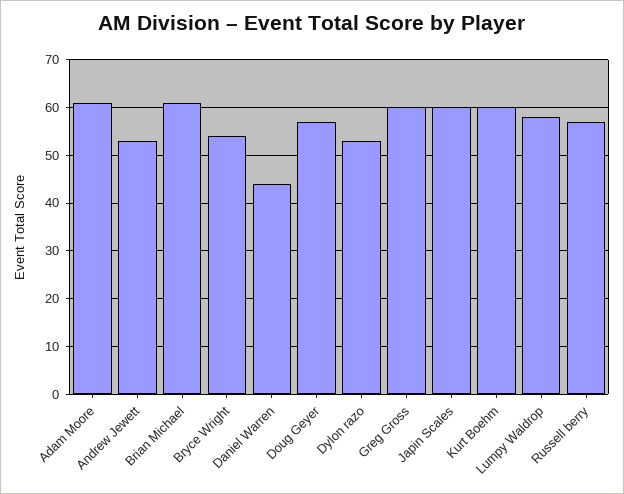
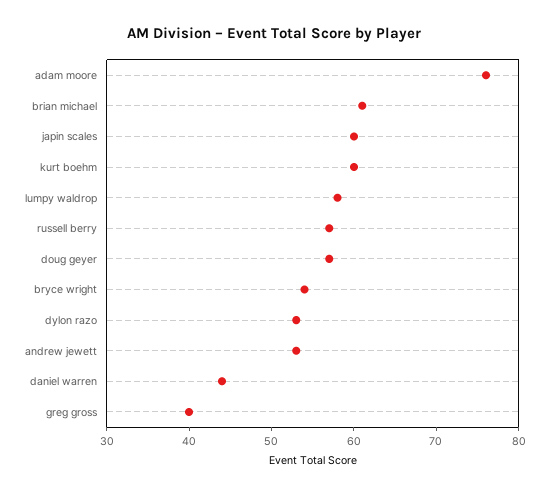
  {
-   "Adam Moore": 60,
+   "Adam Moore": 76,
    "Andrew Jewett": 53,
    "Brian Michael": 61,
    "Bryce Wright": 54,
    "Daniel Warren": 44,
    "Doug Geyer": 57,
    "Dylon razo": 53,
-   "Greg Gross": 60,
+   "Greg Gross": 40,
    "Japin Scales": 60,
    "Kurt Boehm": 60,
    "Lumpy Waldrop": 58,
    "Russell berry": 57
  }

